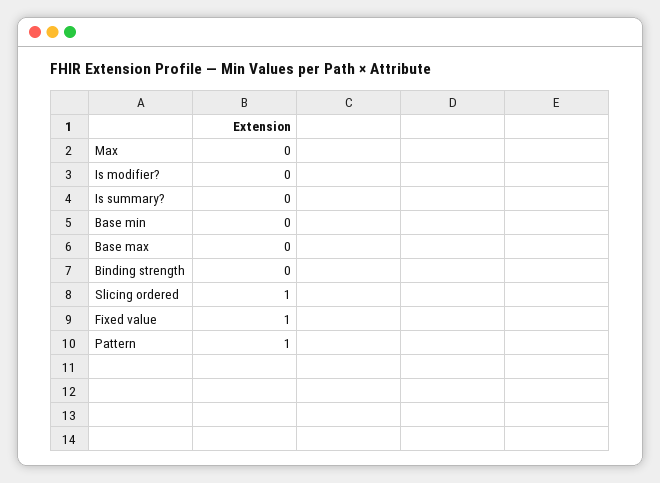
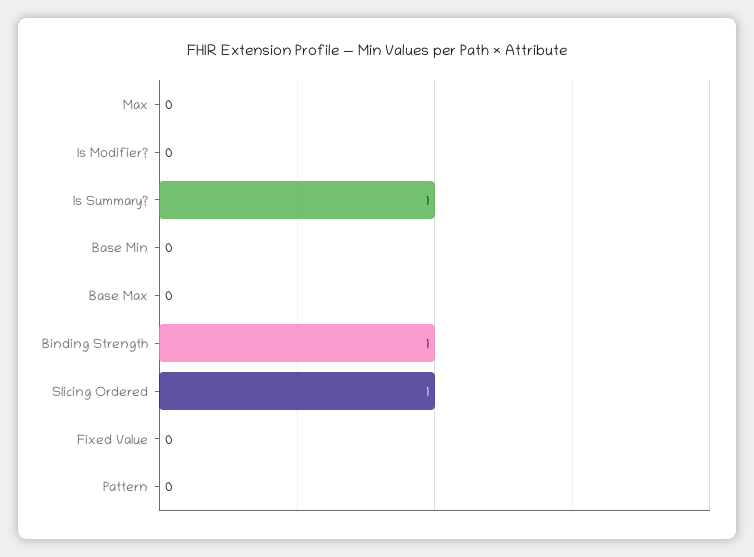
  {
    "Max": 0,
    "Is modifier?": 0,
-   "Is summary?": 0,
+   "Is summary?": 1,
    "Base min": 0,
    "Base max": 0,
-   "Binding strength": 0,
+   "Binding strength": 1,
    "Slicing ordered": 1,
-   "Fixed value": 1,
+   "Fixed value": 0,
-   "Pattern": 1
+   "Pattern": 0
  }

